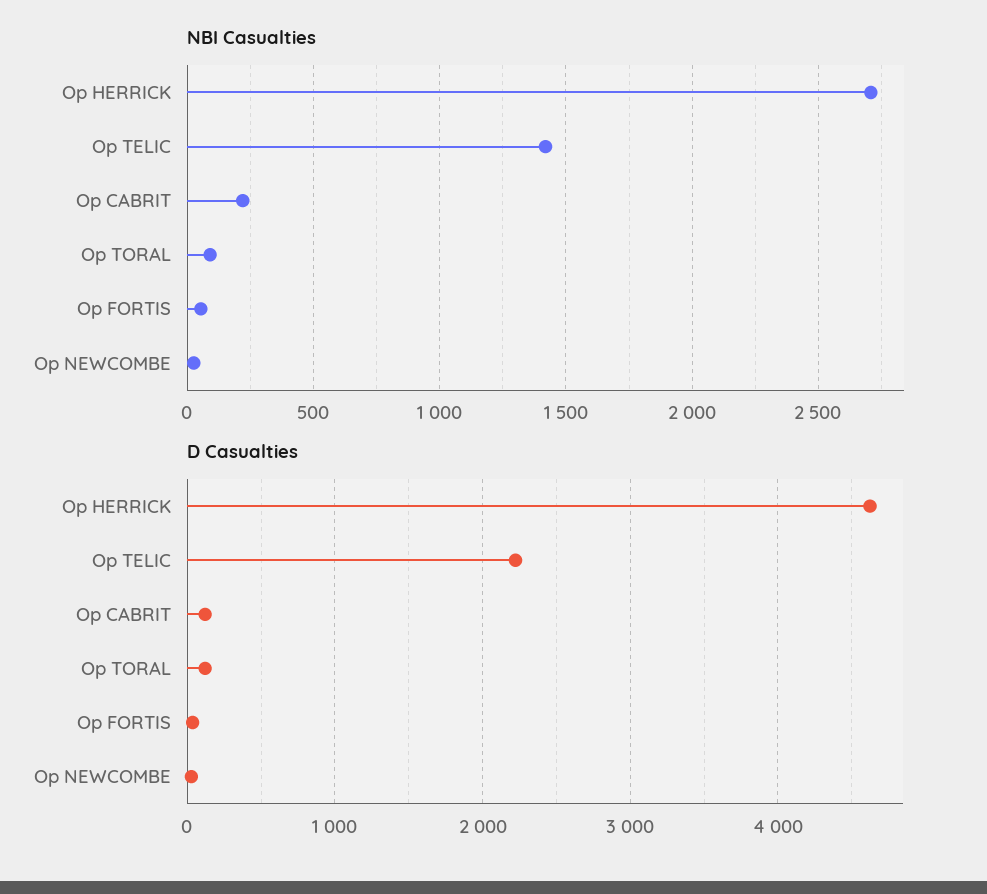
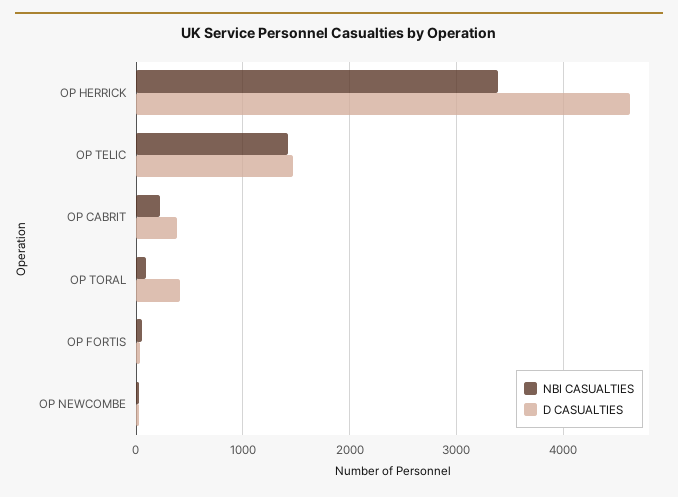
  {
    "NBI Casualties": {
-     "Op HERRICK": 2700,
+     "Op HERRICK": 3400,
      "Op TELIC": 1400,
      "Op CABRIT": 200,
      "Op TORAL": 100,
      "Op FORTIS": 50,
      "Op NEWCOMBE": 50
    },
    "D Casualties": {
      "Op HERRICK": 4600,
-     "Op TELIC": 2200,
+     "Op TELIC": 1500,
-     "Op CABRIT": 100,
+     "Op CABRIT": 400,
-     "Op TORAL": 100,
+     "Op TORAL": 400,
      "Op FORTIS": 0,
      "Op NEWCOMBE": 0
    }
  }

